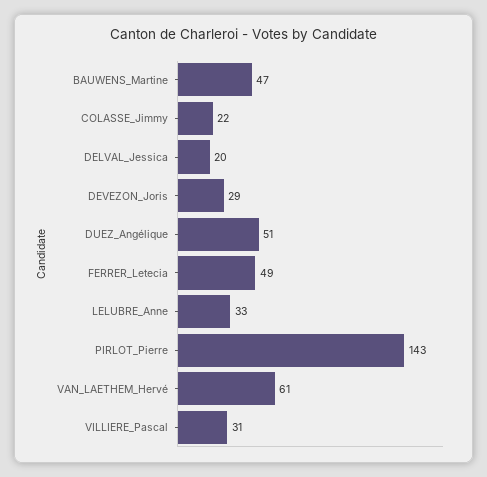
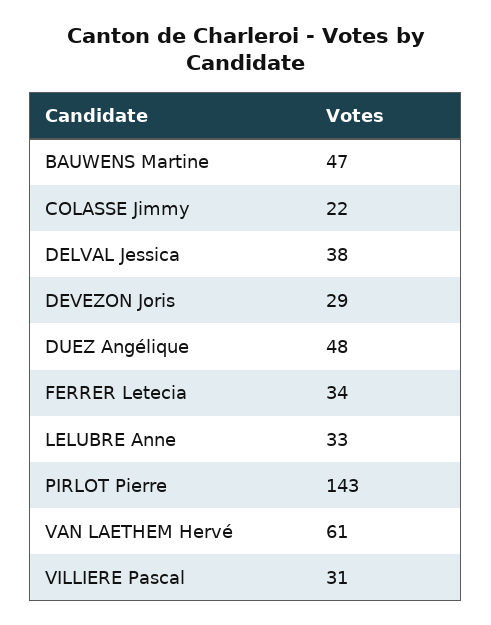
  {
    "BAUWENS_Martine": 47,
    "COLASSE_Jimmy": 22,
-   "DELVAL_Jessica": 20,
+   "DELVAL_Jessica": 38,
    "DEVEZON_Joris": 29,
-   "DUEZ_Angélique": 51,
+   "DUEZ_Angélique": 48,
-   "FERRER_Letecia": 49,
+   "FERRER_Letecia": 34,
    "LELUBRE_Anne": 33,
    "PIRLOT_Pierre": 143,
    "VAN_LAETHEM_Hervé": 61,
    "VILLIERE_Pascal": 31
  }

